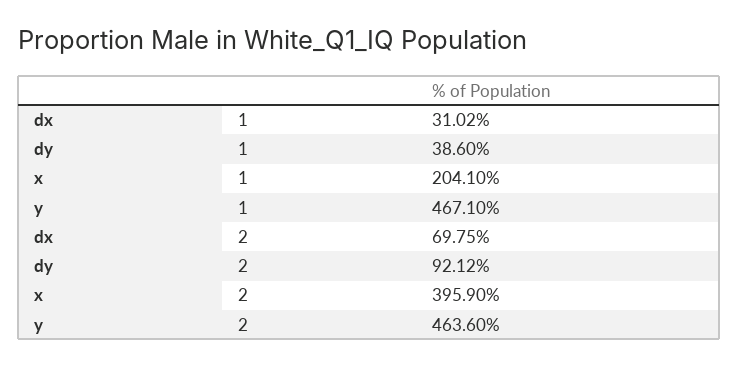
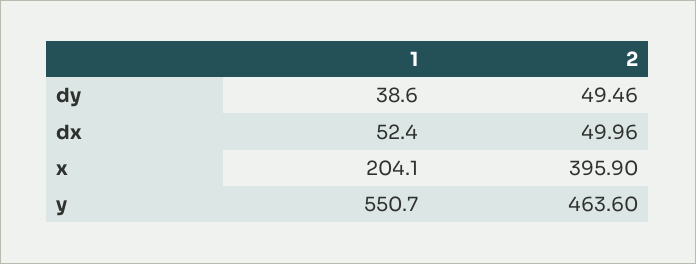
  {
    "dx": {
-     "1": 31.02,
+     "1": 52.4,
-     "2": 69.75
+     "2": 49.96
    },
    "dy": {
      "1": 38.6,
-     "2": 92.12
+     "2": 49.46
    },
    "x": {
      "1": 204.1,
      "2": 395.9
    },
    "y": {
-     "1": 467.1,
+     "1": 550.7,
      "2": 463.6
    }
  }

